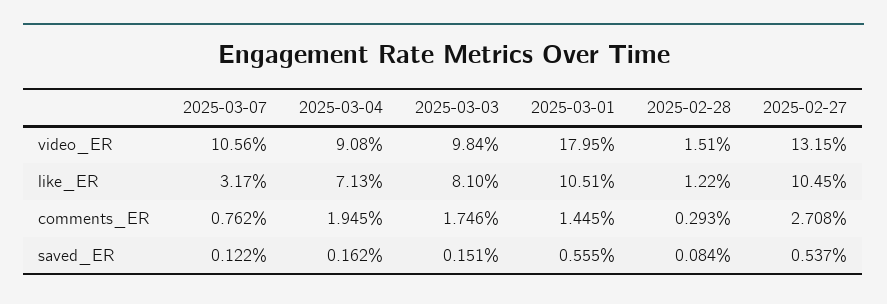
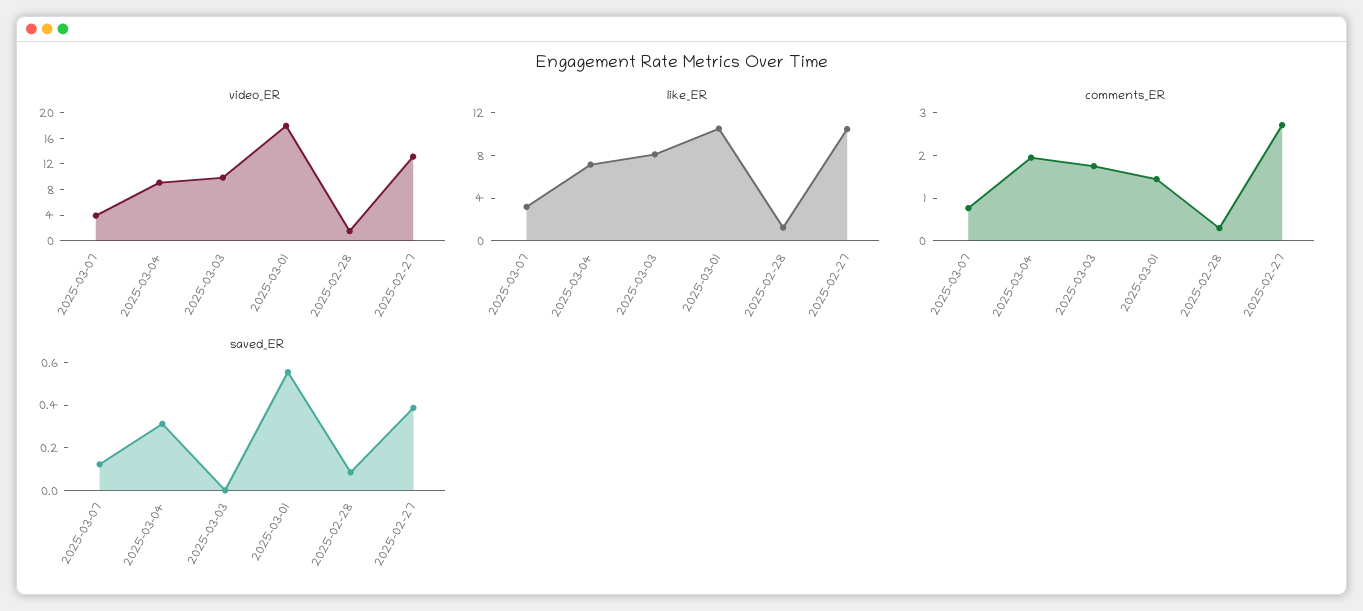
  {
    "video_ER": {
-     "2025-03-07": 10.56,
+     "2025-03-07": 4,
      "2025-03-04": 9.08,
      "2025-03-03": 9.84,
      "2025-03-01": 17.95,
      "2025-02-28": 1.51,
      "2025-02-27": 13.15
    },
    "like_ER": {
      "2025-03-07": 3.17,
      "2025-03-04": 7.13,
      "2025-03-03": 8.1,
      "2025-03-01": 10.51,
      "2025-02-28": 1.22,
      "2025-02-27": 10.45
    },
    "comments_ER": {
      "2025-03-07": 0.762,
      "2025-03-04": 1.945,
      "2025-03-03": 1.746,
      "2025-03-01": 1.445,
      "2025-02-28": 0.293,
      "2025-02-27": 2.708
    },
    "saved_ER": {
      "2025-03-07": 0.122,
-     "2025-03-04": 0.162,
+     "2025-03-04": 0.3,
-     "2025-03-03": 0.151,
+     "2025-03-03": 0,
      "2025-03-01": 0.555,
      "2025-02-28": 0.084,
-     "2025-02-27": 0.537
+     "2025-02-27": 0.4
    }
  }

